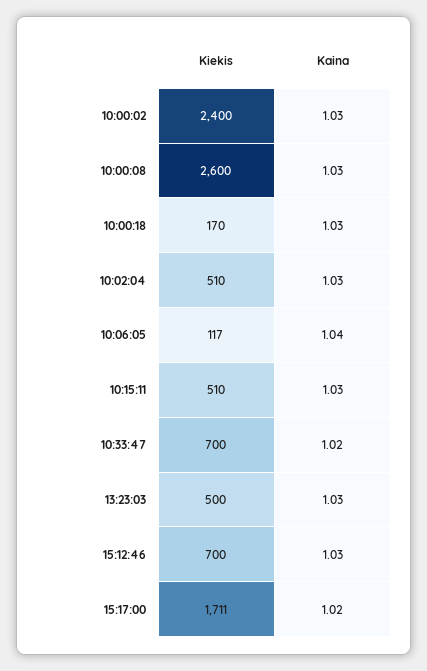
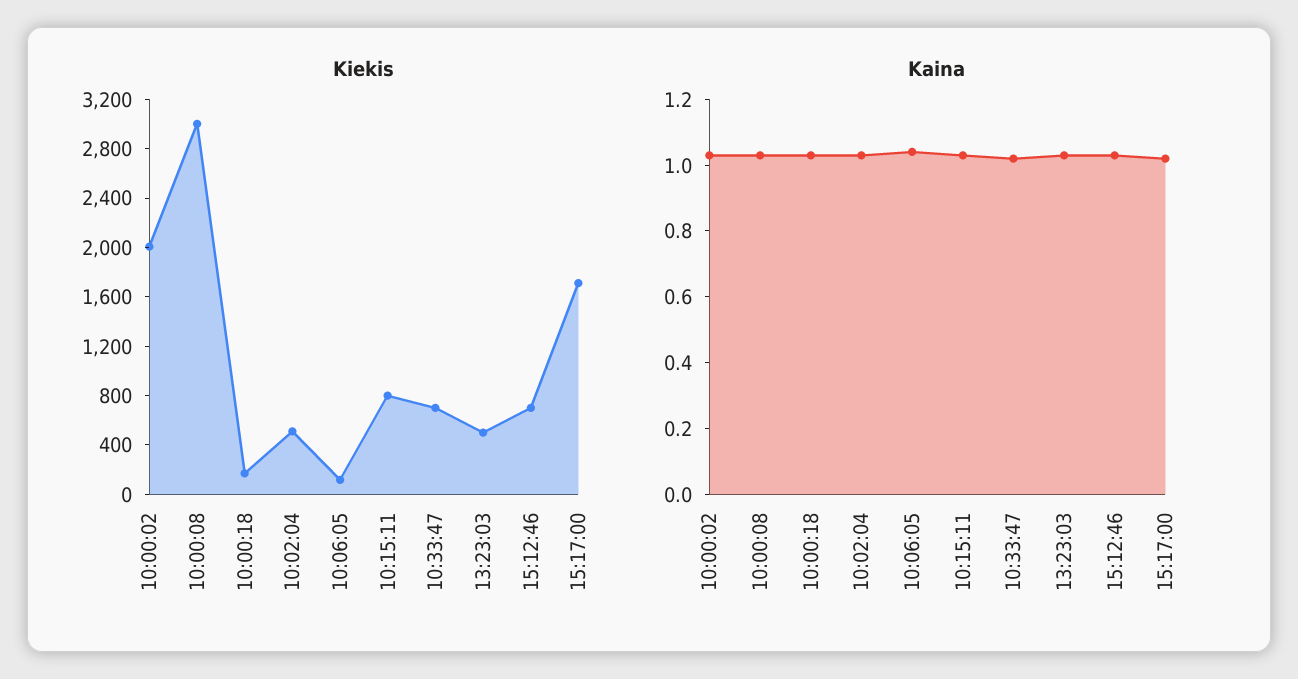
  {
    "Kiekis": {
-     "10:00:02": 2400,
+     "10:00:02": 2000,
-     "10:00:08": 2600,
+     "10:00:08": 3000,
      "10:00:18": 170,
      "10:02:04": 510,
      "10:06:05": 117,
-     "10:15:11": 510,
+     "10:15:11": 800,
      "10:33:47": 700,
      "13:23:03": 500,
      "15:12:46": 700,
      "15:17:00": 1711
    },
    "Kaina": {
      "10:00:02": 1.03,
      "10:00:08": 1.03,
      "10:00:18": 1.03,
      "10:02:04": 1.03,
      "10:06:05": 1.04,
      "10:15:11": 1.03,
      "10:33:47": 1.02,
      "13:23:03": 1.03,
      "15:12:46": 1.03,
      "15:17:00": 1.02
    }
  }

